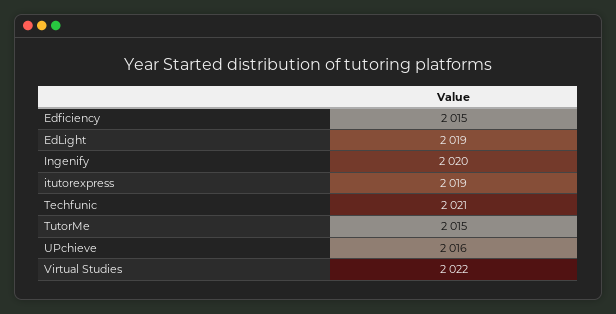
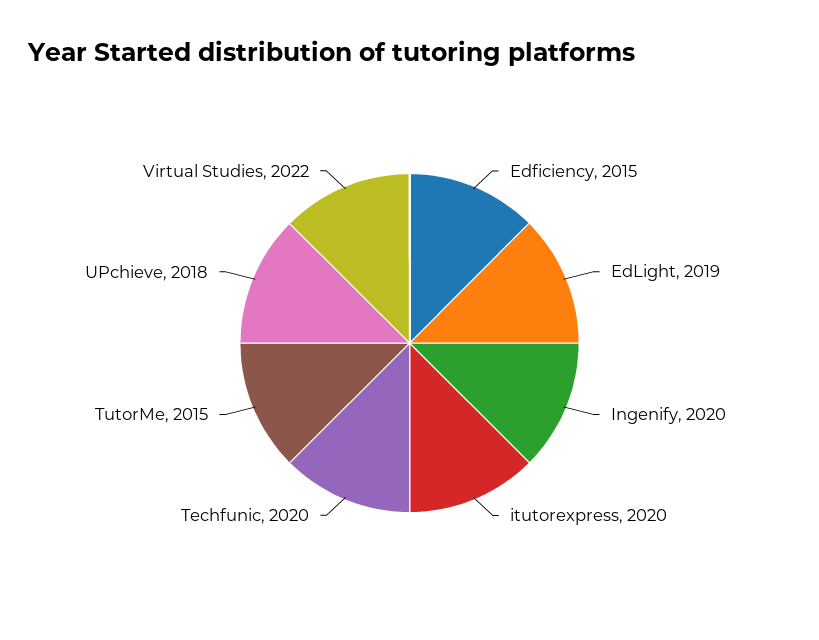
  {
    "Edficiency": 2015,
    "EdLight": 2019,
    "Ingenify": 2020,
-   "itutorexpress": 2019,
+   "itutorexpress": 2020,
-   "Techfunic": 2021,
+   "Techfunic": 2020,
    "TutorMe": 2015,
-   "UPchieve": 2016,
+   "UPchieve": 2018,
    "Virtual Studies": 2022
  }

